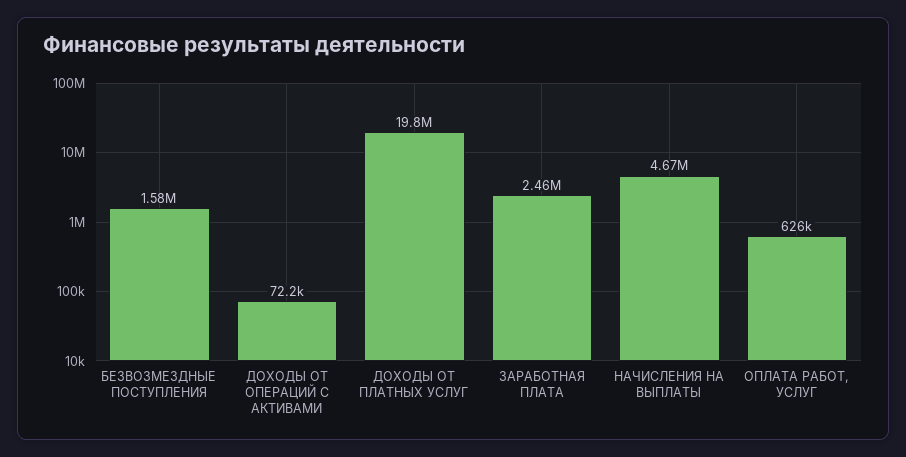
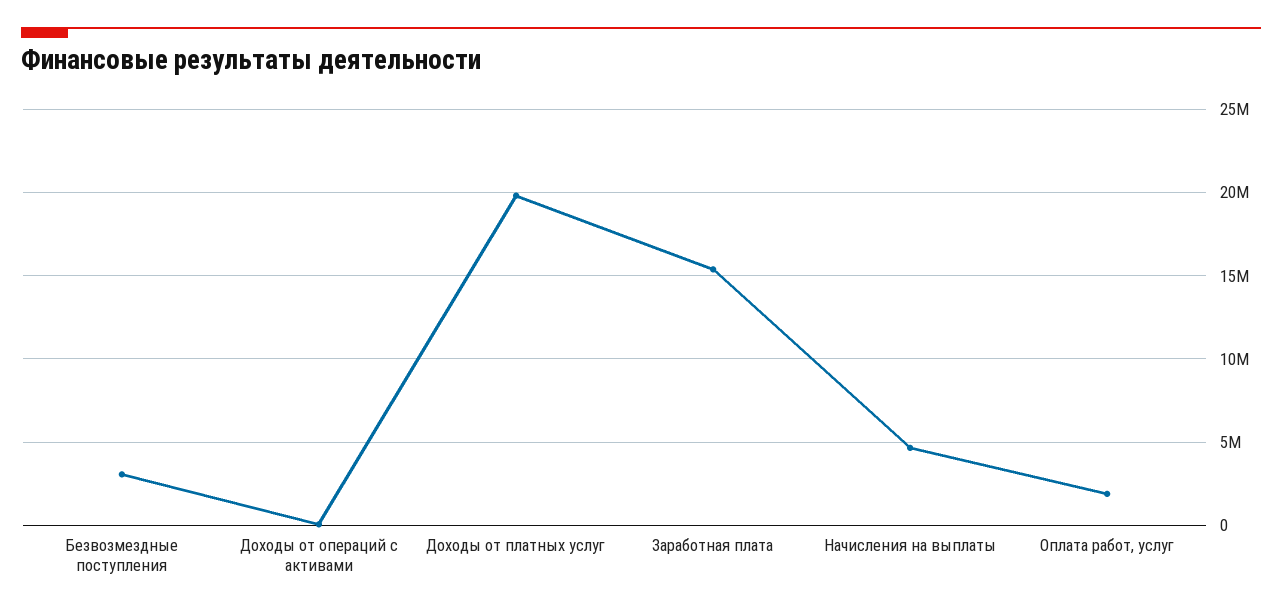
  {
-   "БЕЗВОЗМЕЗДНЫЕ ПОСТУПЛЕНИЯ": 1580000,
+   "БЕЗВОЗМЕЗДНЫЕ ПОСТУПЛЕНИЯ": 3000000,
    "ДОХОДЫ ОТ ОПЕРАЦИЙ С АКТИВАМИ": 72200,
    "ДОХОДЫ ОТ ПЛАТНЫХ УСЛУГ": 19800000,
-   "ЗАРАБОТНАЯ ПЛАТА": 2460000,
+   "ЗАРАБОТНАЯ ПЛАТА": 15500000,
    "НАЧИСЛЕНИЯ НА ВЫПЛАТЫ": 4670000,
-   "ОПЛАТА РАБОТ, УСЛУГ": 626000
+   "ОПЛАТА РАБОТ, УСЛУГ": 2000000
  }

